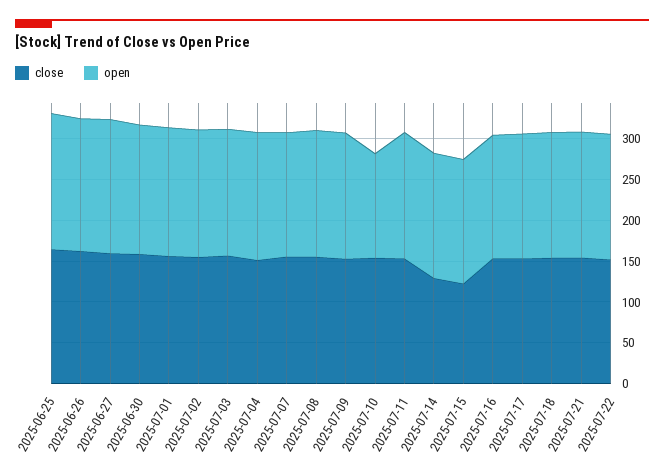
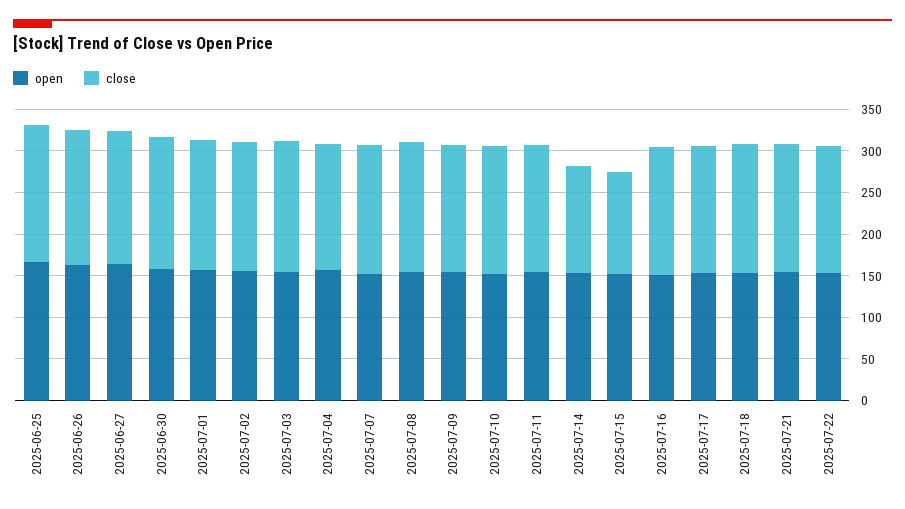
  {
    "close": {
      "2025-06-25": 160,
      "2025-06-26": 160,
      "2025-06-27": 160,
      "2025-06-30": 160,
      "2025-07-01": 160,
      "2025-07-02": 150,
      "2025-07-03": 160,
      "2025-07-04": 150,
      "2025-07-07": 160,
      "2025-07-08": 160,
      "2025-07-09": 150,
      "2025-07-10": 150,
      "2025-07-11": 150,
      "2025-07-14": 130,
      "2025-07-15": 120,
      "2025-07-16": 150,
      "2025-07-17": 150,
      "2025-07-18": 150,
      "2025-07-21": 150,
      "2025-07-22": 150
    },
    "open": {
      "2025-06-25": 170,
      "2025-06-26": 160,
      "2025-06-27": 160,
      "2025-06-30": 160,
      "2025-07-01": 160,
      "2025-07-02": 160,
      "2025-07-03": 150,
      "2025-07-04": 160,
      "2025-07-07": 150,
      "2025-07-08": 150,
      "2025-07-09": 150,
-     "2025-07-10": 130,
+     "2025-07-10": 150,
      "2025-07-11": 150,
      "2025-07-14": 150,
      "2025-07-15": 150,
      "2025-07-16": 150,
      "2025-07-17": 150,
      "2025-07-18": 150,
      "2025-07-21": 150,
      "2025-07-22": 150
    }
  }

